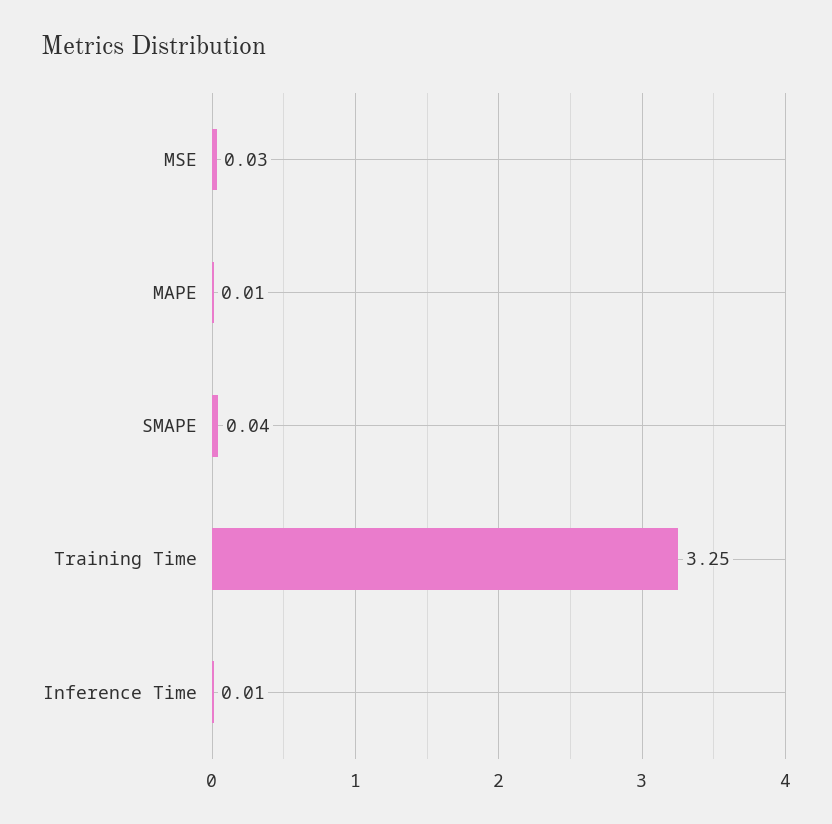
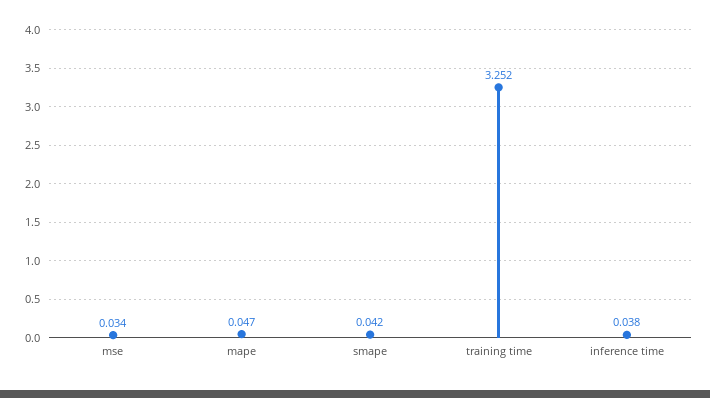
  {
    "MSE": 0.034,
-   "MAPE": 0.01,
+   "MAPE": 0.047,
    "SMAPE": 0.042,
    "Training Time": 3.252,
-   "Inference Time": 0.01
+   "Inference Time": 0.038
  }

